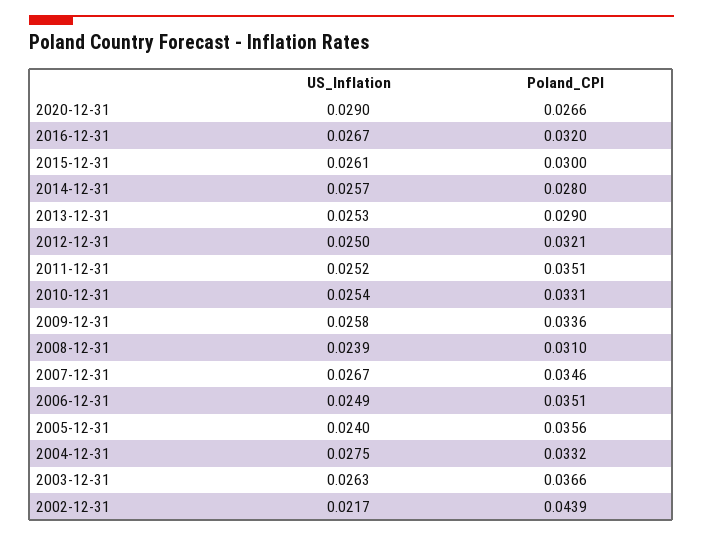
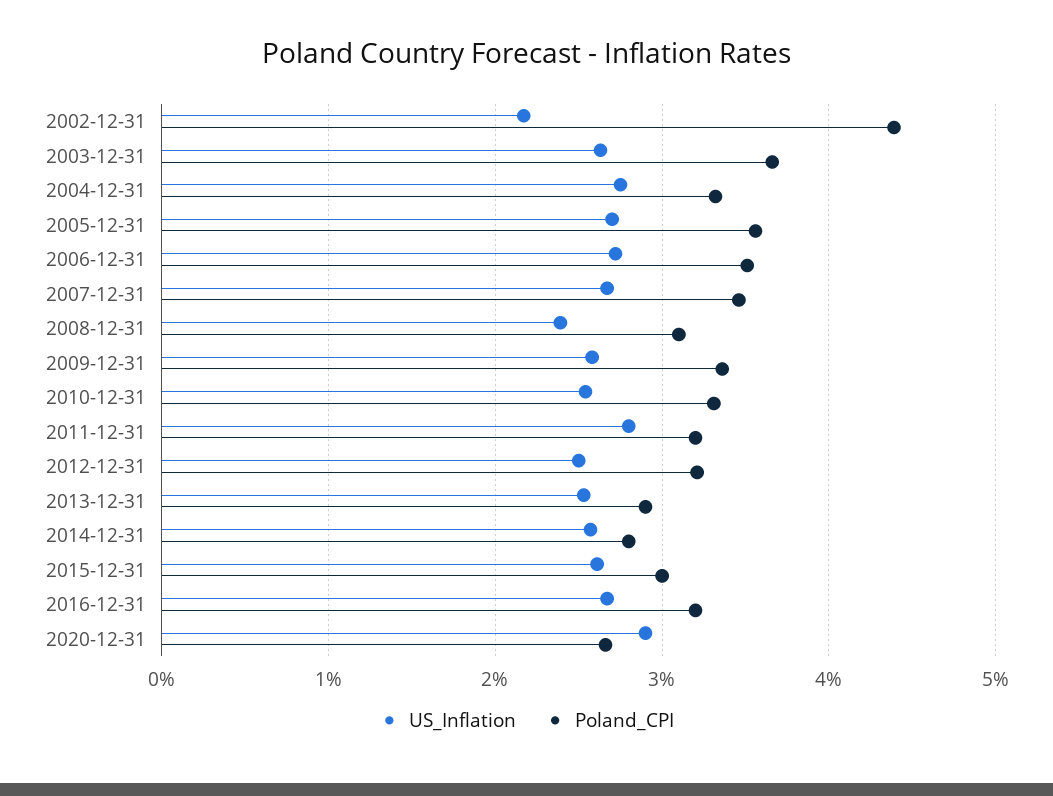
  {
    "US_Inflation": {
      "2020-12-31": 0.029,
      "2016-12-31": 0.0267,
      "2015-12-31": 0.0261,
      "2014-12-31": 0.0257,
      "2013-12-31": 0.0253,
      "2012-12-31": 0.025,
-     "2011-12-31": 0.0252,
+     "2011-12-31": 0.028,
      "2010-12-31": 0.0254,
      "2009-12-31": 0.0258,
      "2008-12-31": 0.0239,
      "2007-12-31": 0.0267,
-     "2006-12-31": 0.0249,
+     "2006-12-31": 0.027,
-     "2005-12-31": 0.024,
+     "2005-12-31": 0.027,
      "2004-12-31": 0.0275,
      "2003-12-31": 0.0263,
      "2002-12-31": 0.0217
    },
    "Poland_CPI": {
      "2020-12-31": 0.0266,
      "2016-12-31": 0.032,
      "2015-12-31": 0.03,
      "2014-12-31": 0.028,
      "2013-12-31": 0.029,
      "2012-12-31": 0.0321,
-     "2011-12-31": 0.0351,
+     "2011-12-31": 0.032,
      "2010-12-31": 0.0331,
      "2009-12-31": 0.0336,
      "2008-12-31": 0.031,
      "2007-12-31": 0.0346,
      "2006-12-31": 0.0351,
      "2005-12-31": 0.0356,
      "2004-12-31": 0.0332,
      "2003-12-31": 0.0366,
      "2002-12-31": 0.0439
    }
  }

